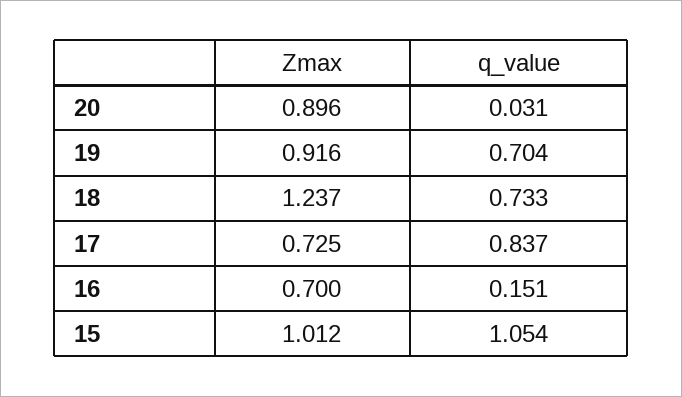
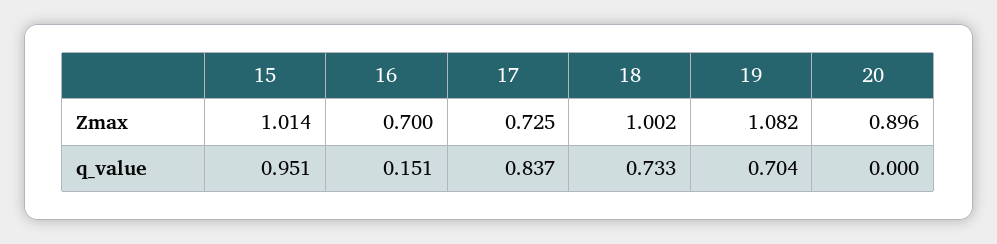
  {
    "Zmax": {
      "20": 0.896,
-     "19": 0.916,
+     "19": 1.082,
-     "18": 1.237,
+     "18": 1.002,
      "17": 0.725,
      "16": 0.7,
-     "15": 1.012
+     "15": 1.014
    },
    "q_value": {
-     "20": 0.031,
+     "20": 0,
      "19": 0.704,
      "18": 0.733,
      "17": 0.837,
      "16": 0.151,
-     "15": 1.054
+     "15": 0.951
    }
  }

